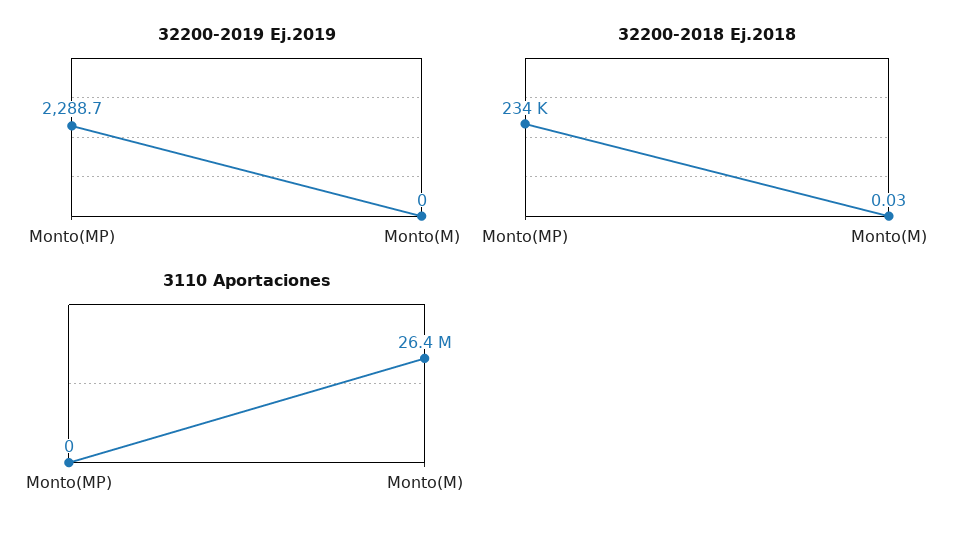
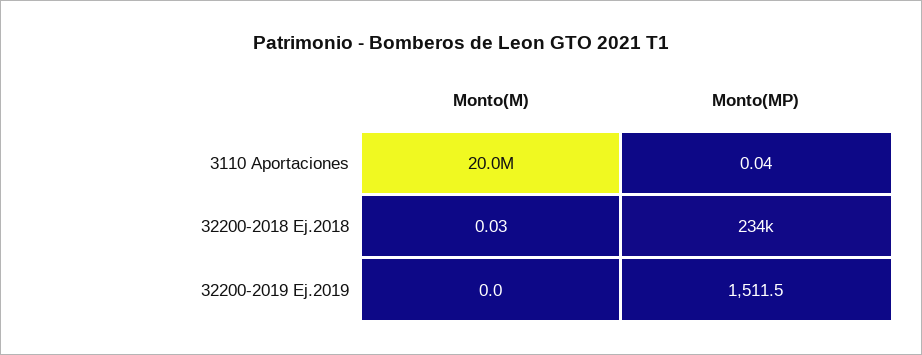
  {
    "32200-2019 Ej.2019": {
-     "Monto(MP)": 2288.7,
+     "Monto(MP)": 1511.5,
      "Monto(M)": 0
    },
    "32200-2018 Ej.2018": {
      "Monto(MP)": 234000,
      "Monto(M)": 0.03
    },
    "3110 Aportaciones": {
-     "Monto(MP)": 0,
+     "Monto(MP)": 0.04,
-     "Monto(M)": 26400000
+     "Monto(M)": 20000000
    }
  }

